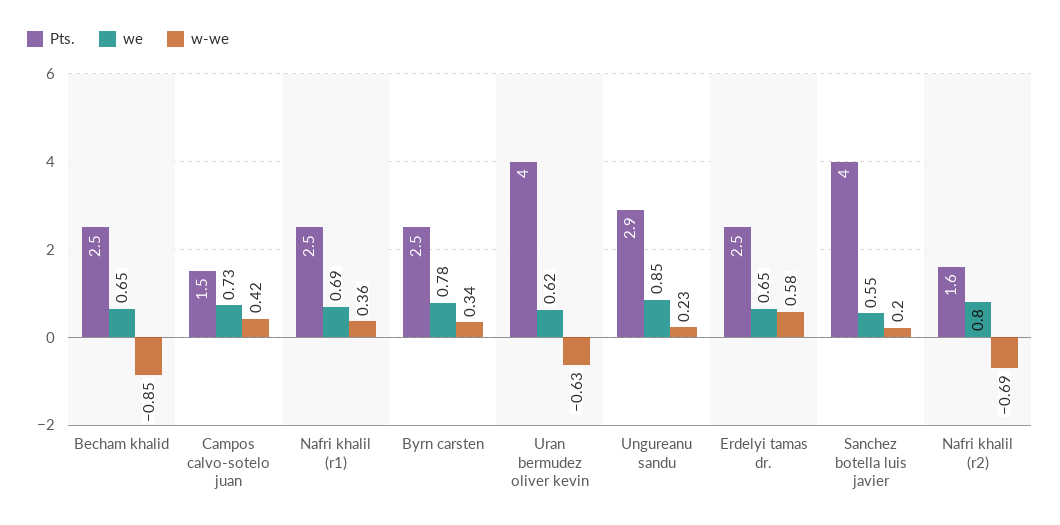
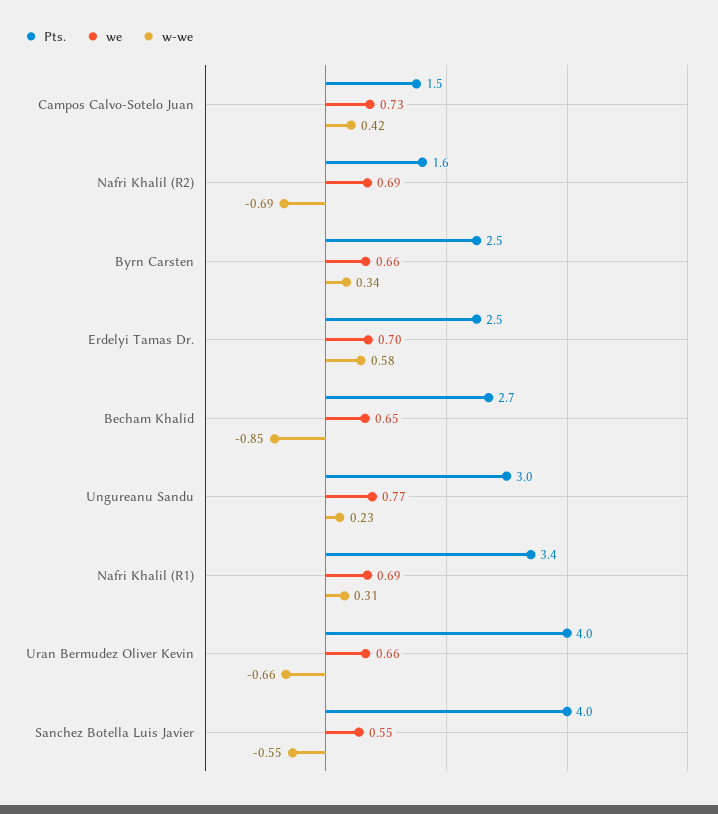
  {
    "Pts.": {
-     "Becham khalid": 2.5,
+     "Becham khalid": 2.7,
      "Campos calvo-sotelo juan": 1.5,
-     "Nafri khalil (r1)": 2.5,
+     "Nafri khalil (r1)": 3.4,
      "Byrn carsten": 2.5,
      "Uran bermudez oliver kevin": 4,
-     "Ungureanu sandu": 2.9,
+     "Ungureanu sandu": 3,
      "Erdelyi tamas dr.": 2.5,
      "Sanchez botella luis javier": 4,
      "Nafri khalil (r2)": 1.6
    },
    "we": {
      "Becham khalid": 0.65,
      "Campos calvo-sotelo juan": 0.73,
      "Nafri khalil (r1)": 0.69,
-     "Byrn carsten": 0.78,
+     "Byrn carsten": 0.66,
-     "Uran bermudez oliver kevin": 0.62,
+     "Uran bermudez oliver kevin": 0.66,
-     "Ungureanu sandu": 0.85,
+     "Ungureanu sandu": 0.77,
-     "Erdelyi tamas dr.": 0.65,
+     "Erdelyi tamas dr.": 0.7,
      "Sanchez botella luis javier": 0.55,
-     "Nafri khalil (r2)": 0.8
+     "Nafri khalil (r2)": 0.69
    },
    "w-we": {
      "Becham khalid": -0.85,
      "Campos calvo-sotelo juan": 0.42,
-     "Nafri khalil (r1)": 0.36,
+     "Nafri khalil (r1)": 0.31,
      "Byrn carsten": 0.34,
-     "Uran bermudez oliver kevin": -0.63,
+     "Uran bermudez oliver kevin": -0.66,
      "Ungureanu sandu": 0.23,
      "Erdelyi tamas dr.": 0.58,
-     "Sanchez botella luis javier": 0.2,
+     "Sanchez botella luis javier": -0.55,
      "Nafri khalil (r2)": -0.69
    }
  }

